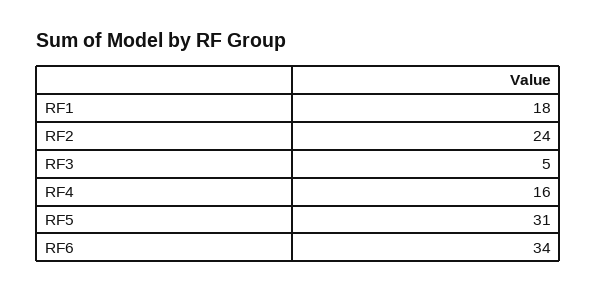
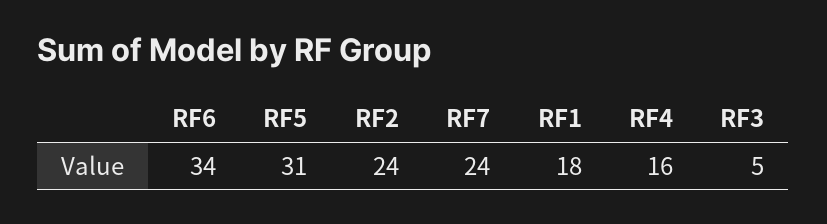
  {
    "RF1": 18,
    "RF2": 24,
    "RF3": 5,
    "RF4": 16,
    "RF5": 31,
-   "RF6": 34
+   "RF6": 34,
+   "RF7": 24
  }

